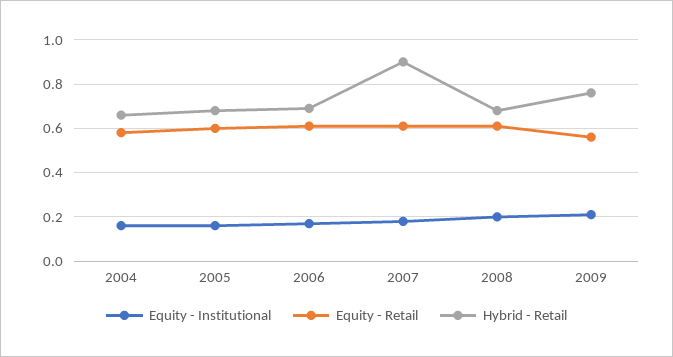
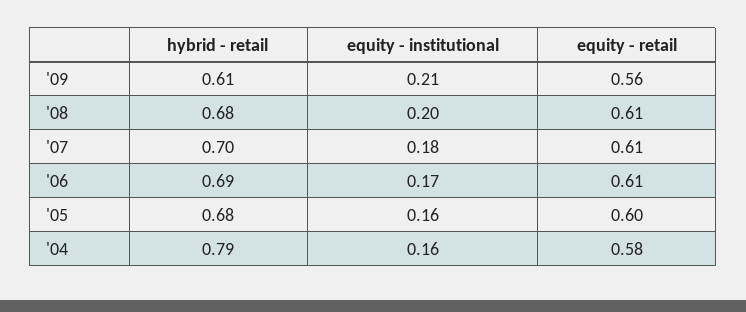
  {
    "Equity - Institutional": {
      "2004": 0.16,
      "2005": 0.16,
      "2006": 0.17,
      "2007": 0.18,
      "2008": 0.2,
      "2009": 0.21
    },
    "Equity - Retail": {
      "2004": 0.58,
      "2005": 0.6,
      "2006": 0.61,
      "2007": 0.61,
      "2008": 0.61,
      "2009": 0.56
    },
    "Hybrid - Retail": {
-     "2004": 0.65,
+     "2004": 0.79,
      "2005": 0.68,
      "2006": 0.69,
-     "2007": 0.9,
+     "2007": 0.7,
      "2008": 0.68,
-     "2009": 0.75
+     "2009": 0.61
    }
  }

